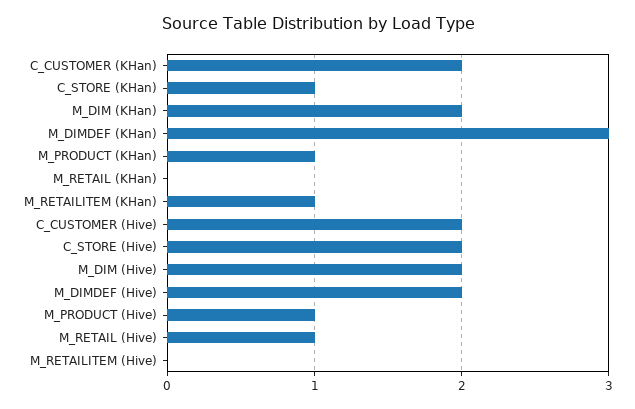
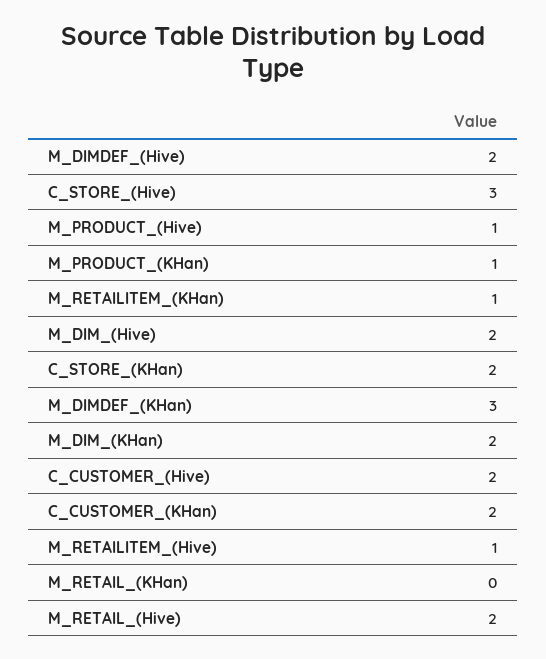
  {
    "C_CUSTOMER (KHan)": 2,
-   "C_STORE (KHan)": 1,
+   "C_STORE (KHan)": 2,
    "M_DIM (KHan)": 2,
    "M_DIMDEF (KHan)": 3,
    "M_PRODUCT (KHan)": 1,
    "M_RETAIL (KHan)": 0,
    "M_RETAILITEM (KHan)": 1,
    "C_CUSTOMER (Hive)": 2,
-   "C_STORE (Hive)": 2,
+   "C_STORE (Hive)": 3,
    "M_DIM (Hive)": 2,
    "M_DIMDEF (Hive)": 2,
    "M_PRODUCT (Hive)": 1,
-   "M_RETAIL (Hive)": 1,
+   "M_RETAIL (Hive)": 2,
-   "M_RETAILITEM (Hive)": 0
+   "M_RETAILITEM (Hive)": 1
  }

